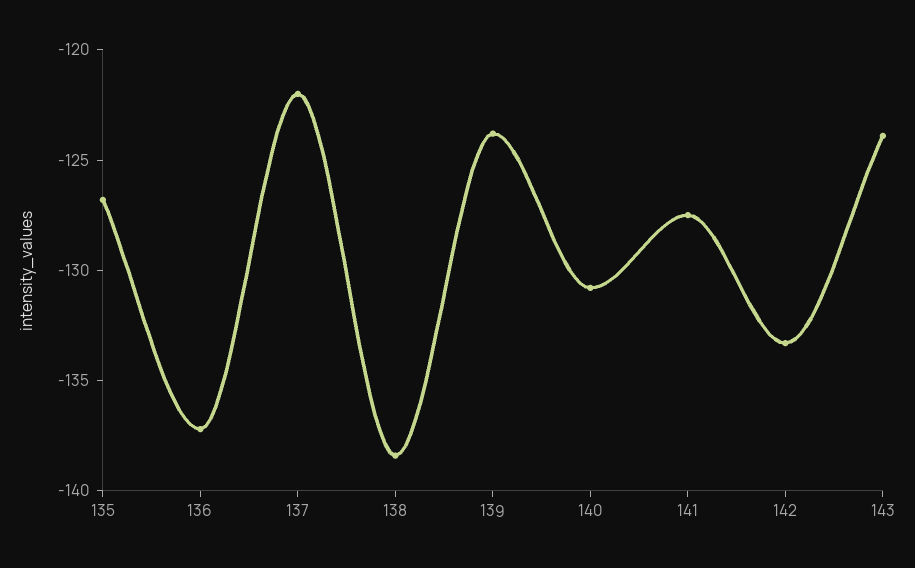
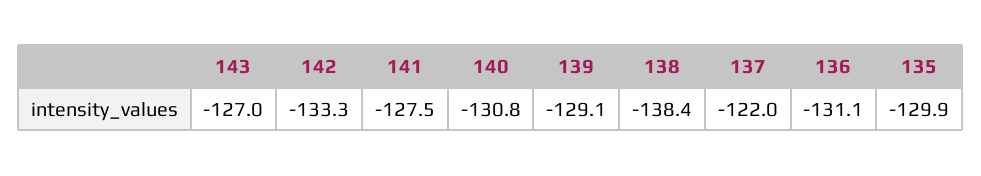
  {
-   "135": -127,
+   "135": -129.9,
-   "136": -137,
+   "136": -131.1,
    "137": -122,
    "138": -138.4,
-   "139": -124,
+   "139": -129.1,
    "140": -130.8,
    "141": -127.5,
    "142": -133.3,
-   "143": -124
+   "143": -127
  }

